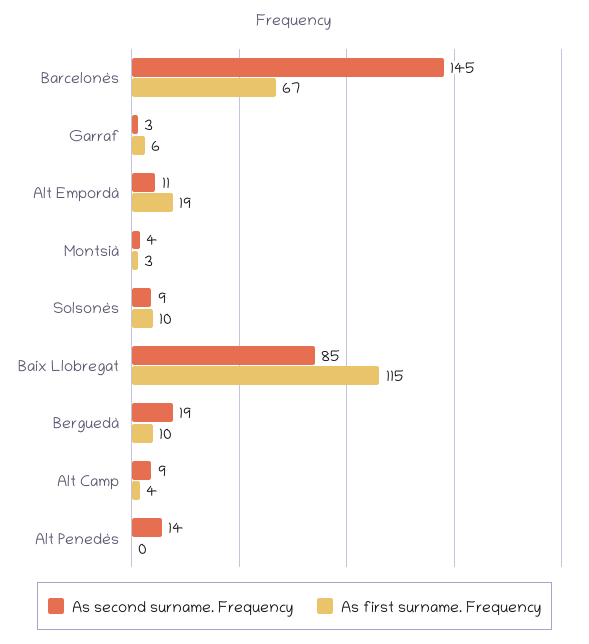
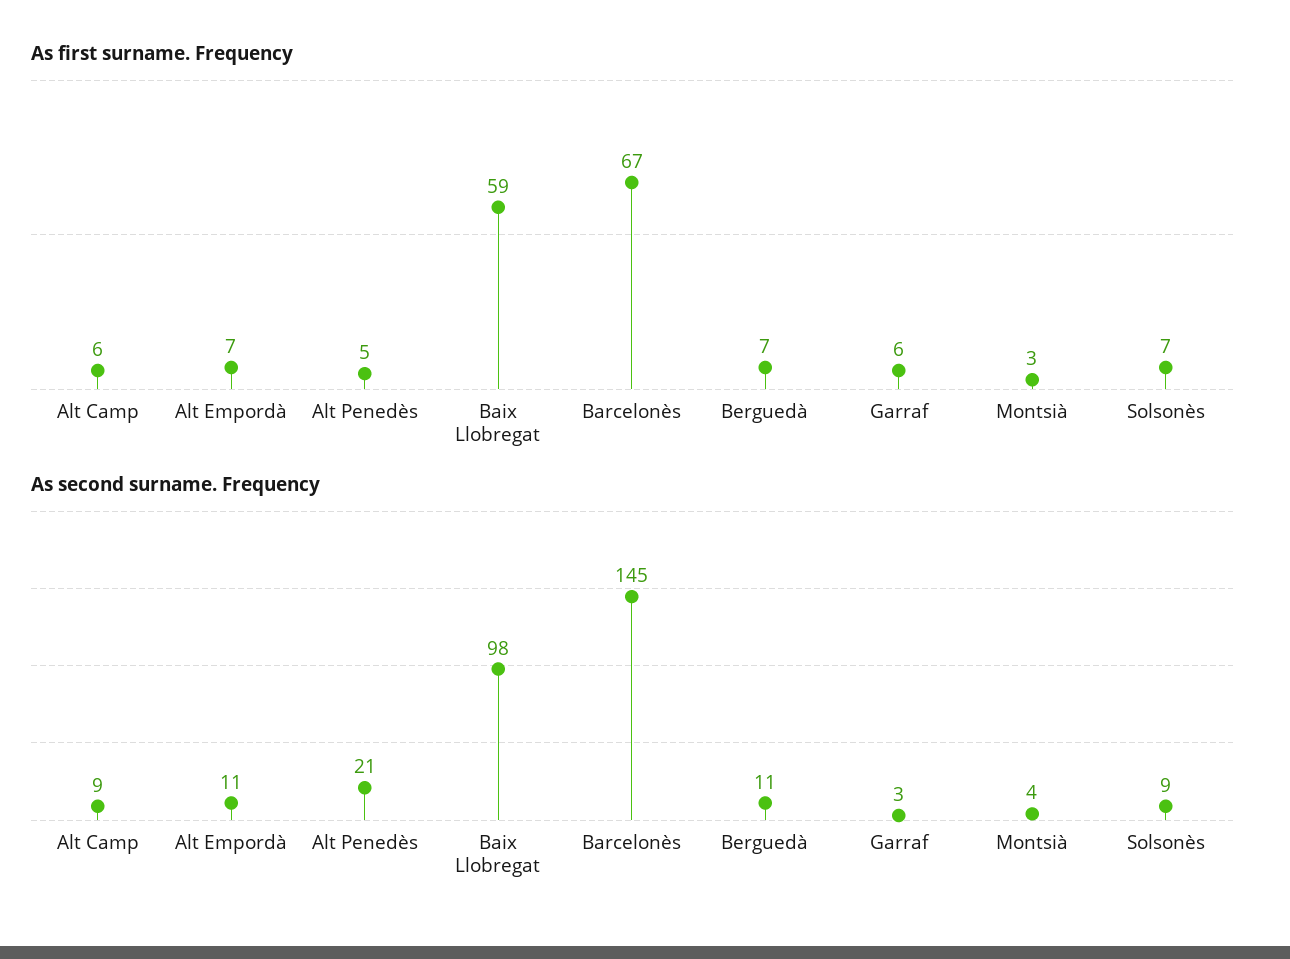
  {
    "As second surname. Frequency": {
      "Barcelonès": 145,
      "Garraf": 3,
      "Alt Empordà": 11,
      "Montsià": 4,
      "Solsonès": 9,
-     "Baix Llobregat": 85,
+     "Baix Llobregat": 98,
-     "Berguedà": 19,
+     "Berguedà": 11,
      "Alt Camp": 9,
-     "Alt Penedès": 14
+     "Alt Penedès": 21
    },
    "As first surname. Frequency": {
      "Barcelonès": 67,
      "Garraf": 6,
-     "Alt Empordà": 19,
+     "Alt Empordà": 7,
      "Montsià": 3,
-     "Solsonès": 10,
+     "Solsonès": 7,
-     "Baix Llobregat": 115,
+     "Baix Llobregat": 59,
-     "Berguedà": 10,
+     "Berguedà": 7,
-     "Alt Camp": 4,
+     "Alt Camp": 6,
-     "Alt Penedès": 0
+     "Alt Penedès": 5
    }
  }

